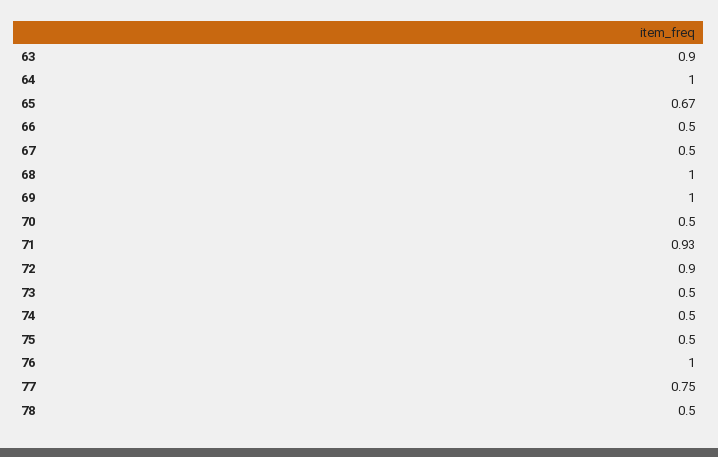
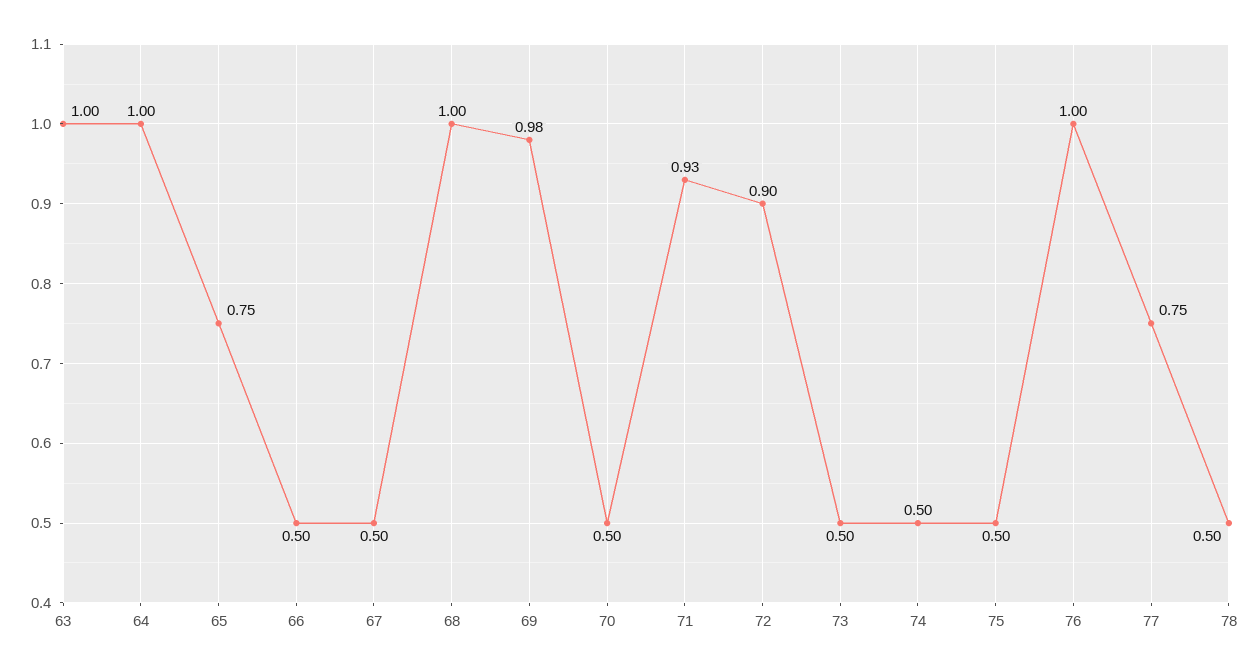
  {
-   "63": 0.9,
+   "63": 1,
    "64": 1,
-   "65": 0.67,
+   "65": 0.75,
    "66": 0.5,
    "67": 0.5,
    "68": 1,
-   "69": 1,
+   "69": 0.98,
    "70": 0.5,
    "71": 0.93,
    "72": 0.9,
    "73": 0.5,
    "74": 0.5,
    "75": 0.5,
    "76": 1,
    "77": 0.75,
    "78": 0.5
  }

